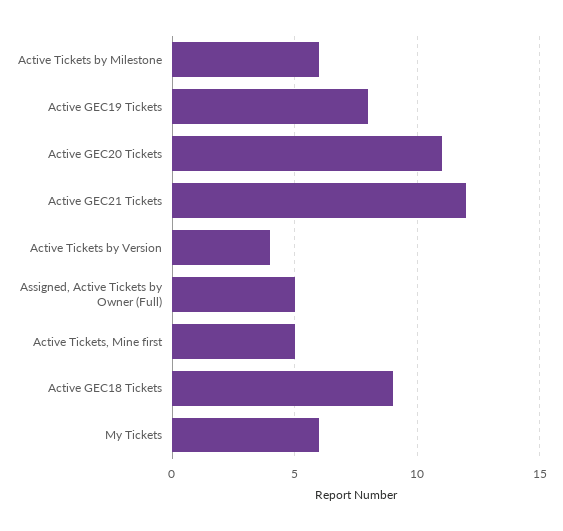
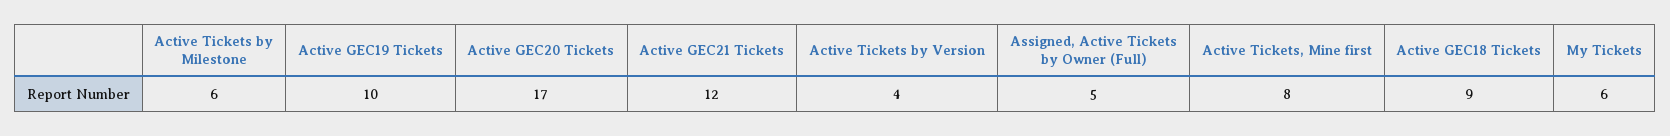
  {
    "Active Tickets by Milestone": 6,
-   "Active GEC19 Tickets": 8,
+   "Active GEC19 Tickets": 10,
-   "Active GEC20 Tickets": 11,
+   "Active GEC20 Tickets": 17,
    "Active GEC21 Tickets": 12,
    "Active Tickets by Version": 4,
    "Assigned, Active Tickets by Owner (Full)": 5,
-   "Active Tickets, Mine first": 5,
+   "Active Tickets, Mine first": 8,
    "Active GEC18 Tickets": 9,
    "My Tickets": 6
  }

